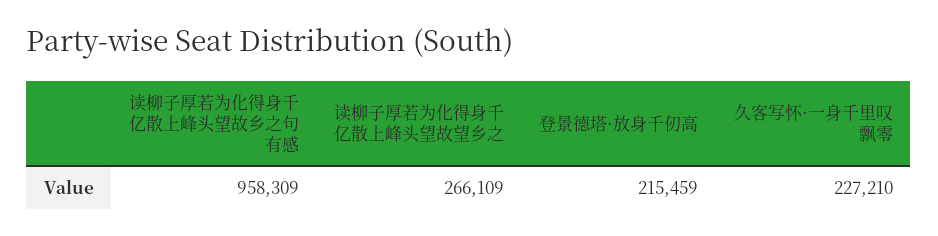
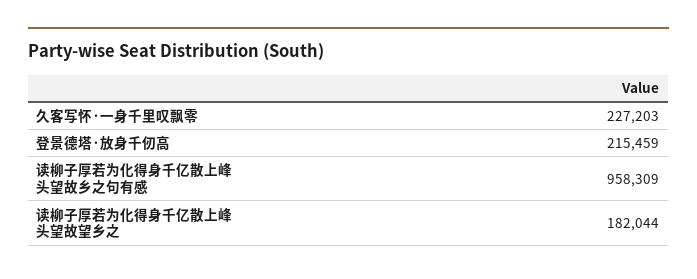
  {
    "读柳子厚若为化得身千亿散上峰头望故乡之句有感": 958309,
-   "读柳子厚若为化得身千亿散上峰头望故望乡之": 266109,
+   "读柳子厚若为化得身千亿散上峰头望故望乡之": 182044,
    "登景德塔·放身千仞高": 215459,
-   "久客写怀·一身千里叹飘零": 227210
+   "久客写怀·一身千里叹飘零": 227203
  }

